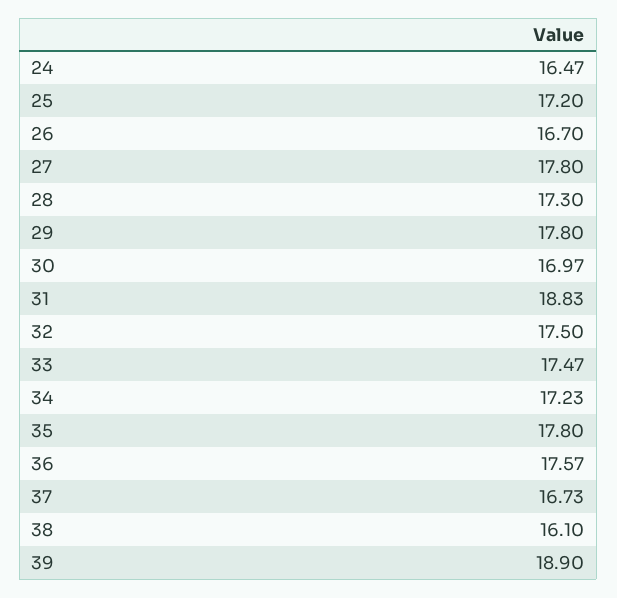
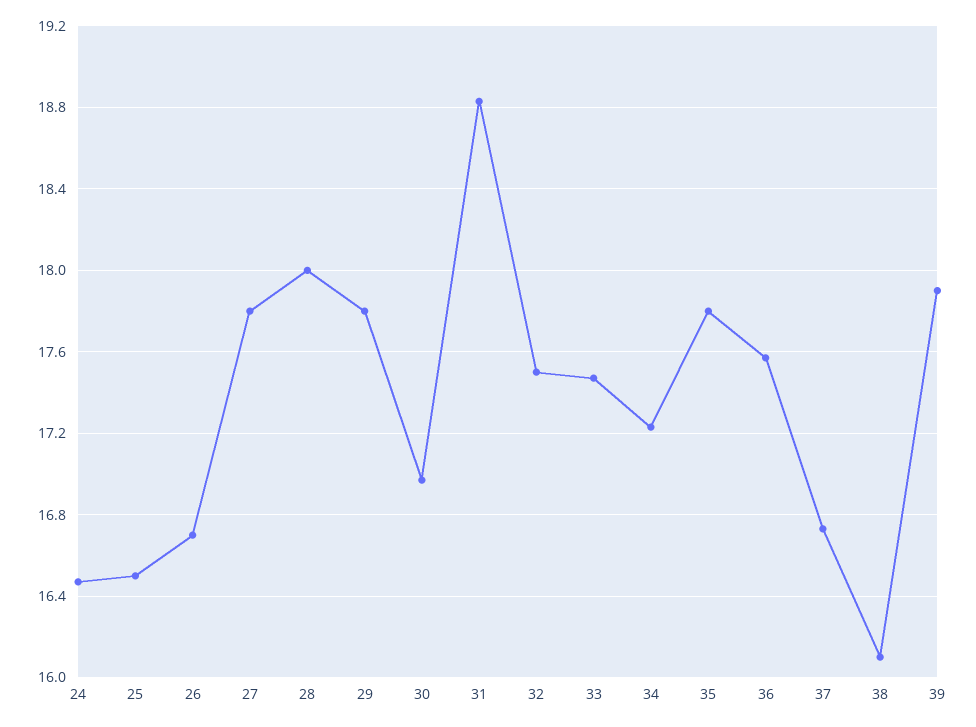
  {
    "24": 16.47,
-   "25": 17.2,
+   "25": 16.5,
    "26": 16.7,
    "27": 17.8,
-   "28": 17.3,
+   "28": 18,
    "29": 17.8,
    "30": 16.97,
    "31": 18.83,
    "32": 17.5,
    "33": 17.47,
    "34": 17.23,
    "35": 17.8,
    "36": 17.57,
    "37": 16.73,
    "38": 16.1,
-   "39": 18.9
+   "39": 17.9
  }

